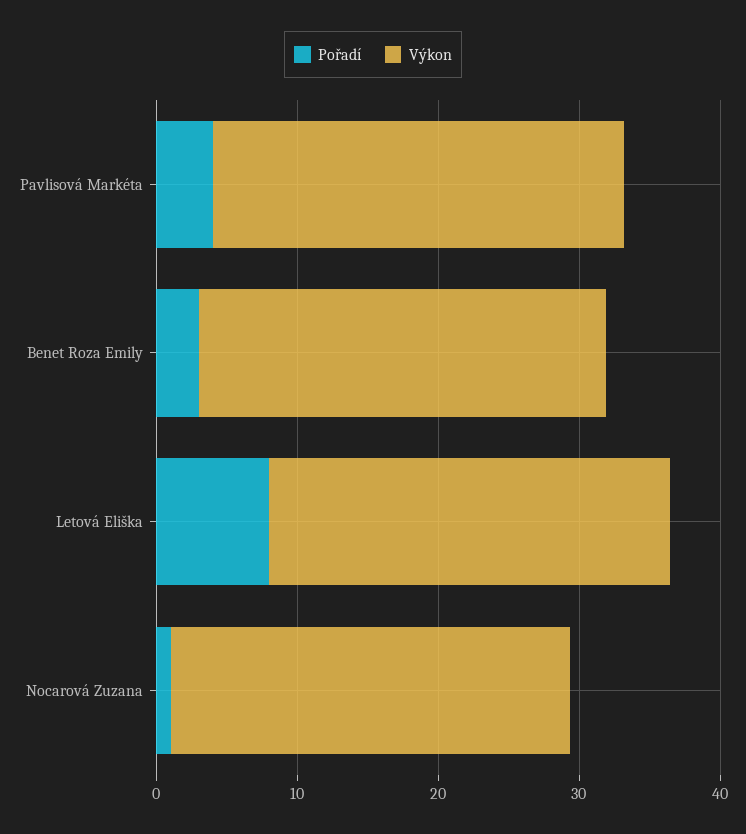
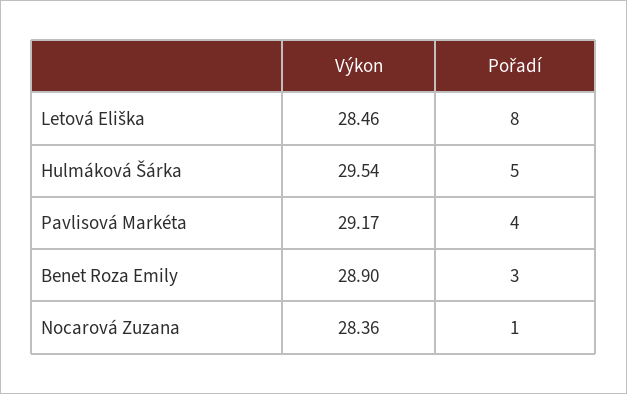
  {
    "Pořadí": {
      "Pavlisová Markéta": 4,
      "Benet Roza Emily": 3,
      "Letová Eliška": 8,
-     "Nocarová Zuzana": 1
+     "Nocarová Zuzana": 1,
+     "Hulmáková Šárka": 5
    },
    "Výkon": {
      "Pavlisová Markéta": 29.17,
      "Benet Roza Emily": 28.9,
      "Letová Eliška": 28.46,
-     "Nocarová Zuzana": 28.36
+     "Nocarová Zuzana": 28.36,
+     "Hulmáková Šárka": 29.54
    }
  }

